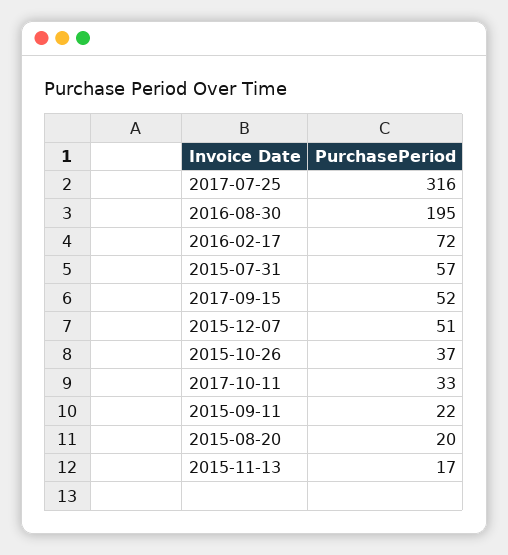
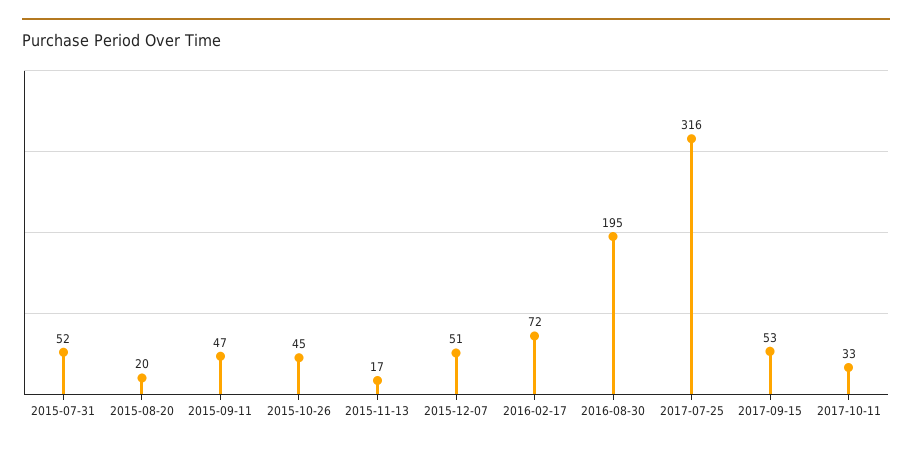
  {
    "2017-07-25": 316,
    "2016-08-30": 195,
    "2016-02-17": 72,
-   "2015-07-31": 57,
+   "2015-07-31": 52,
-   "2017-09-15": 52,
+   "2017-09-15": 53,
    "2015-12-07": 51,
-   "2015-10-26": 37,
+   "2015-10-26": 45,
    "2017-10-11": 33,
-   "2015-09-11": 22,
+   "2015-09-11": 47,
    "2015-08-20": 20,
    "2015-11-13": 17
  }

